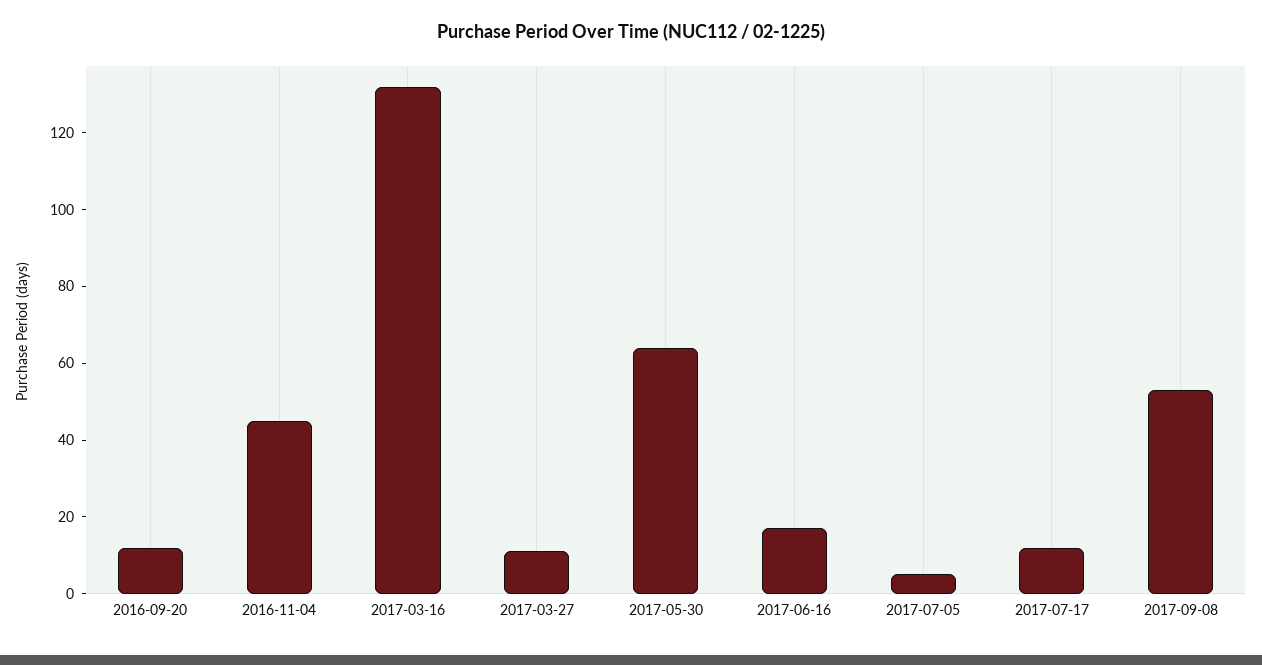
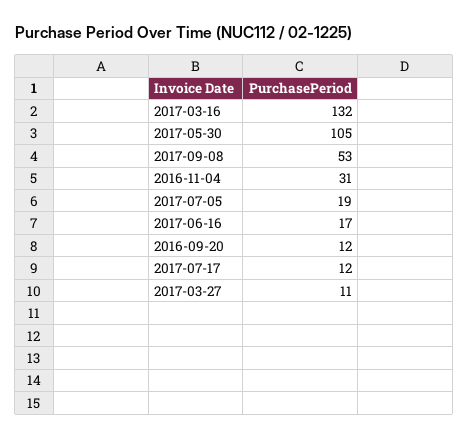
  {
    "2016-09-20": 12,
-   "2016-11-04": 45,
+   "2016-11-04": 31,
    "2017-03-16": 132,
    "2017-03-27": 11,
-   "2017-05-30": 65,
+   "2017-05-30": 105,
    "2017-06-16": 17,
-   "2017-07-05": 5,
+   "2017-07-05": 19,
    "2017-07-17": 12,
    "2017-09-08": 53
  }

